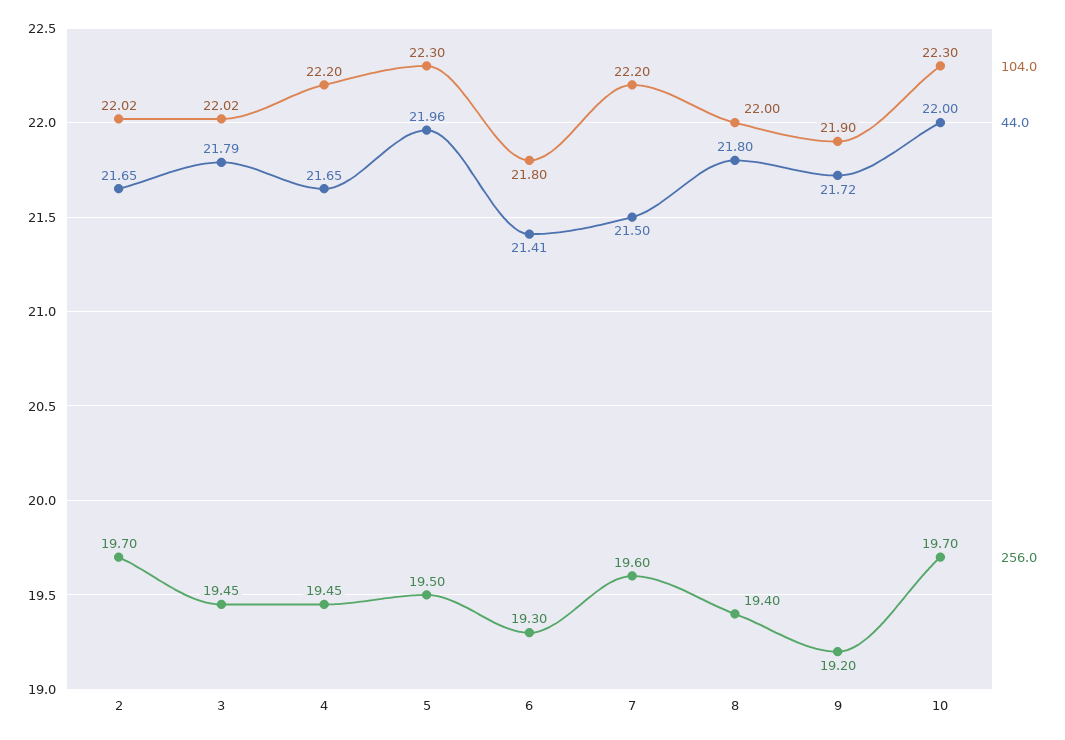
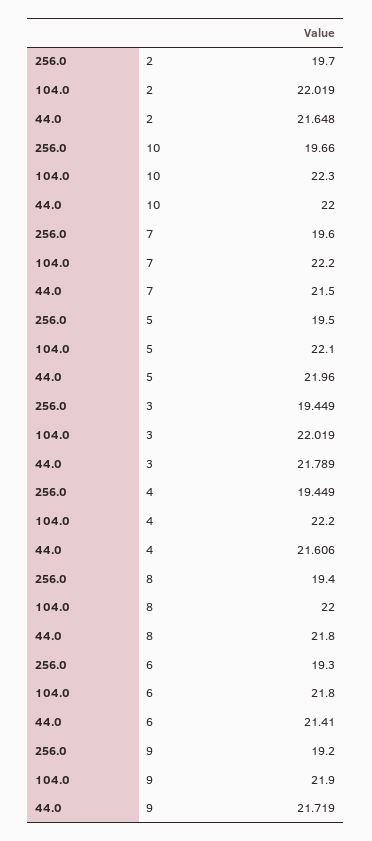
  {
    "104.0": {
      "2": 22.019,
      "3": 22.019,
      "4": 22.2,
-     "5": 22.3,
+     "5": 22.1,
      "6": 21.8,
      "7": 22.2,
      "8": 22,
      "9": 21.9,
      "10": 22.3
    },
    "44.0": {
      "2": 21.648,
      "3": 21.789,
-     "4": 21.65,
+     "4": 21.606,
      "5": 21.96,
      "6": 21.41,
      "7": 21.5,
      "8": 21.8,
      "9": 21.719,
      "10": 22
    },
    "256.0": {
      "2": 19.7,
      "3": 19.449,
      "4": 19.449,
      "5": 19.5,
      "6": 19.3,
      "7": 19.6,
      "8": 19.4,
      "9": 19.2,
-     "10": 19.7
+     "10": 19.66
    }
  }

